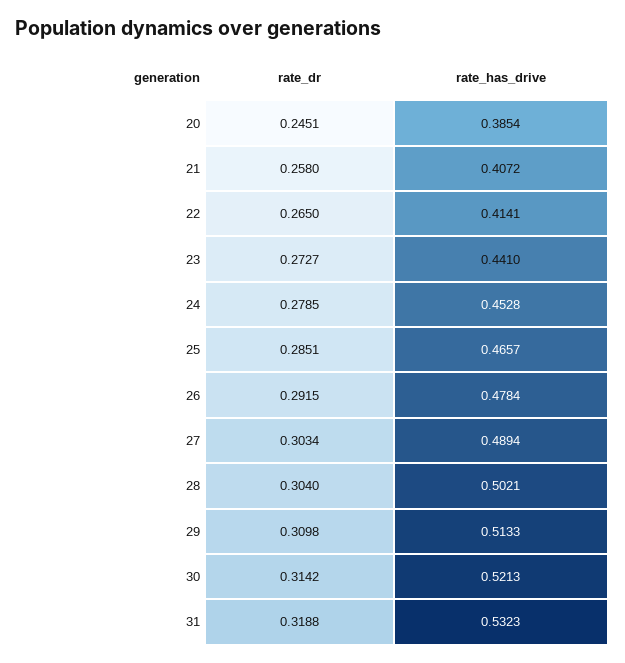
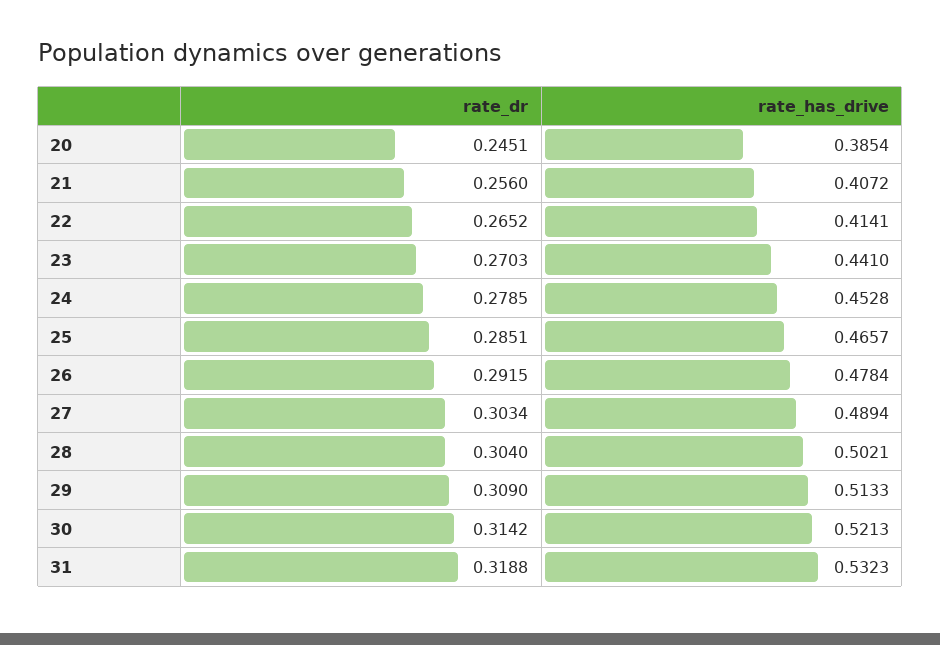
  {
    "rate_dr": {
      "20": 0.2451,
-     "21": 0.258,
+     "21": 0.256,
-     "22": 0.265,
+     "22": 0.2652,
-     "23": 0.2727,
+     "23": 0.2703,
      "24": 0.2785,
      "25": 0.2851,
      "26": 0.2915,
      "27": 0.3034,
      "28": 0.304,
-     "29": 0.3098,
+     "29": 0.309,
      "30": 0.3142,
      "31": 0.3188
    },
    "rate_has_drive": {
      "20": 0.3854,
      "21": 0.4072,
      "22": 0.4141,
      "23": 0.441,
      "24": 0.4528,
      "25": 0.4657,
      "26": 0.4784,
      "27": 0.4894,
      "28": 0.5021,
      "29": 0.5133,
      "30": 0.5213,
      "31": 0.5323
    }
  }

